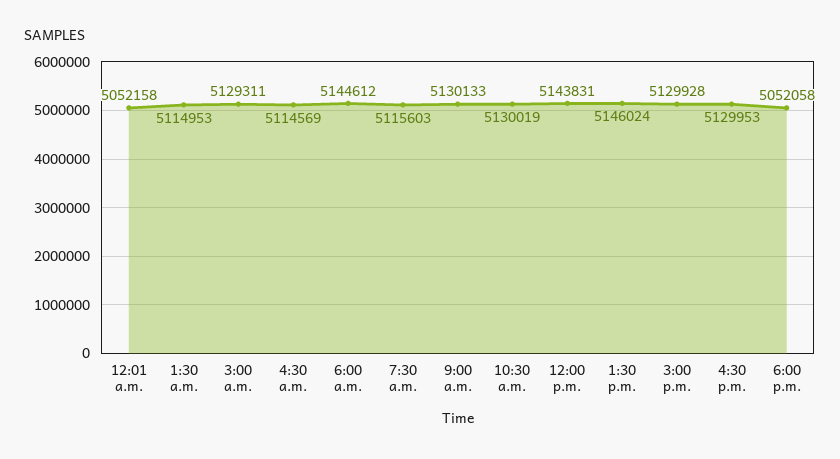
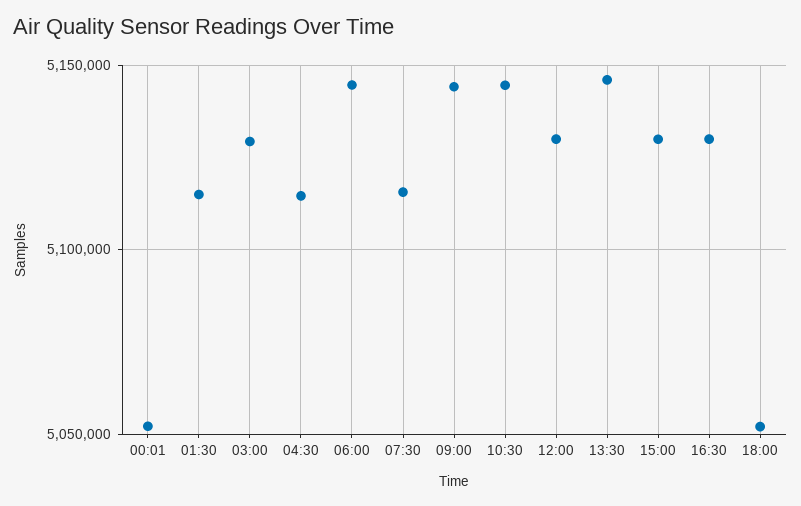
  {
    "12:01 a.m.": 5052158,
    "1:30 a.m.": 5114953,
    "3:00 a.m.": 5129311,
    "4:30 a.m.": 5114569,
    "6:00 a.m.": 5144612,
    "7:30 a.m.": 5115603,
-   "9:00 a.m.": 5130133,
+   "9:00 a.m.": 5145000,
-   "10:30 a.m.": 5130019,
+   "10:30 a.m.": 5145000,
-   "12:00 p.m.": 5143831,
+   "12:00 p.m.": 5130000,
    "1:30 p.m.": 5146024,
    "3:00 p.m.": 5129928,
    "4:30 p.m.": 5129953,
    "6:00 p.m.": 5052058
  }

